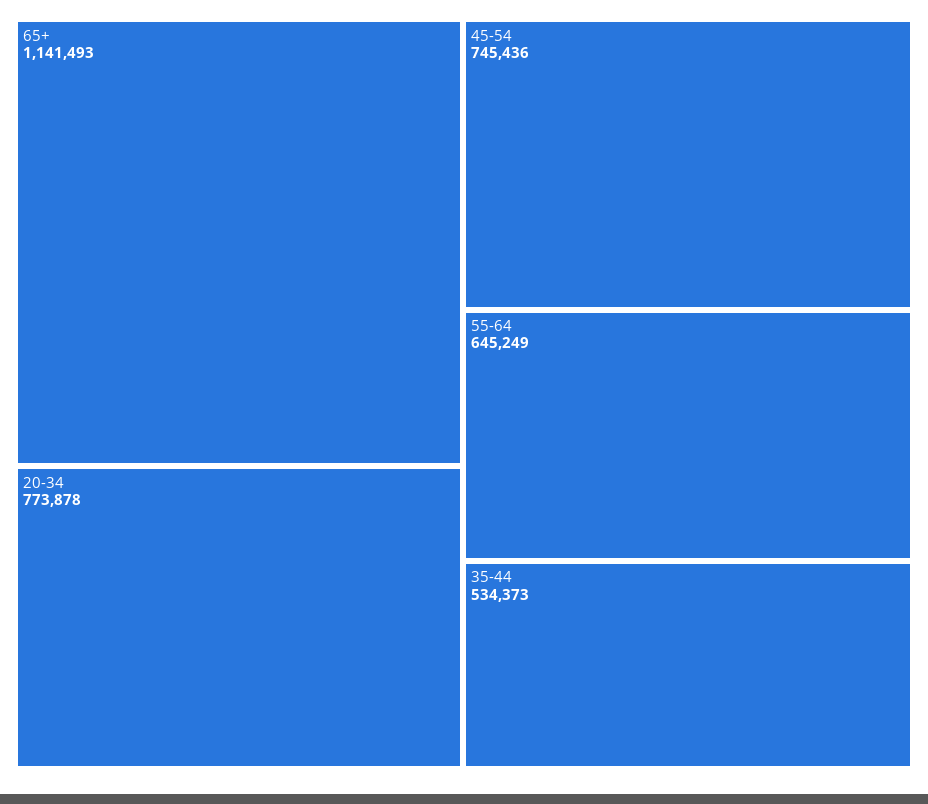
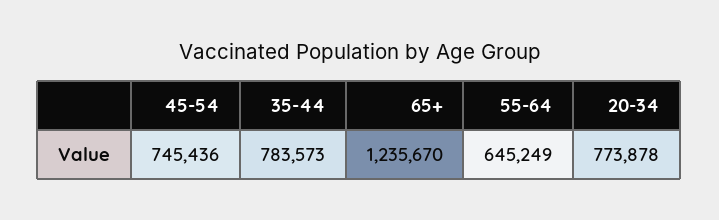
  {
-   "65+": 1141493,
+   "65+": 1235670,
    "20-34": 773878,
    "45-54": 745436,
    "55-64": 645249,
-   "35-44": 534373
+   "35-44": 783573
  }

